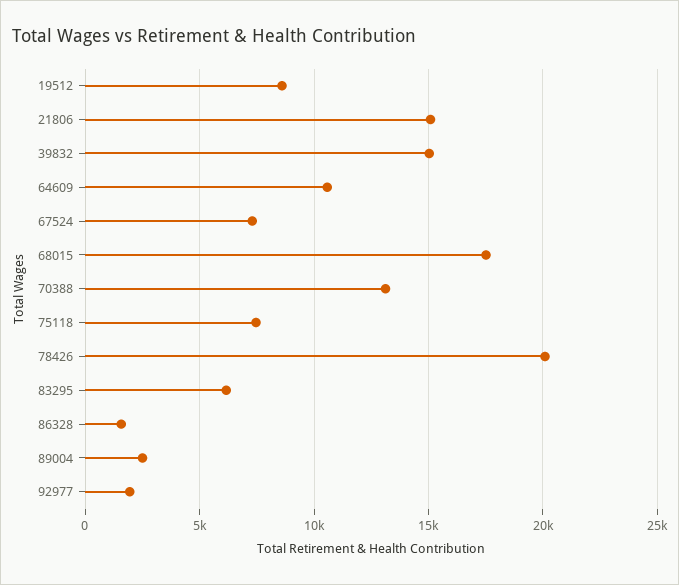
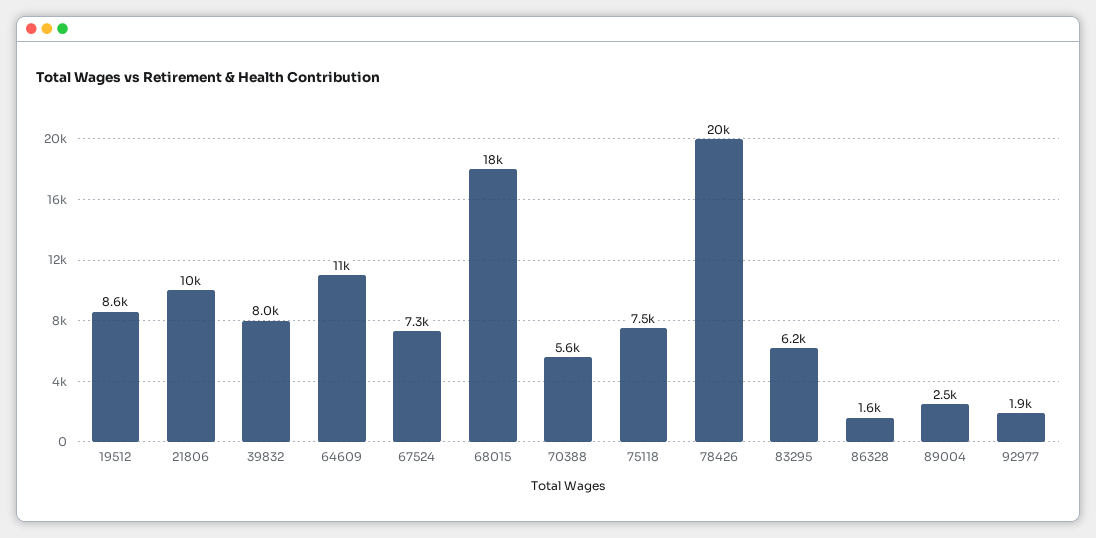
  {
    "19512": 8600,
-   "21806": 15000,
+   "21806": 10000,
-   "39832": 15000,
+   "39832": 8000,
    "64609": 11000,
    "67524": 7300,
    "68015": 18000,
-   "70388": 13000,
+   "70388": 5600,
    "75118": 7500,
    "78426": 20000,
    "83295": 6200,
    "86328": 1600,
    "89004": 2500,
    "92977": 1900
  }

